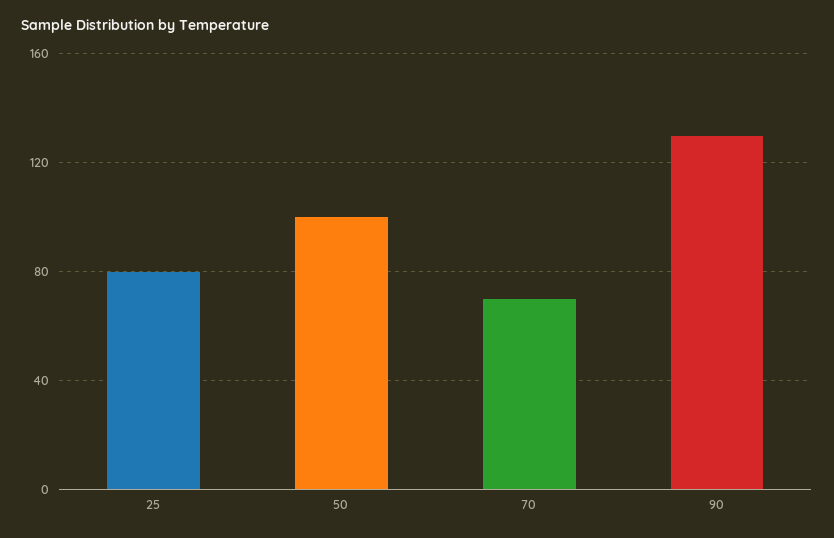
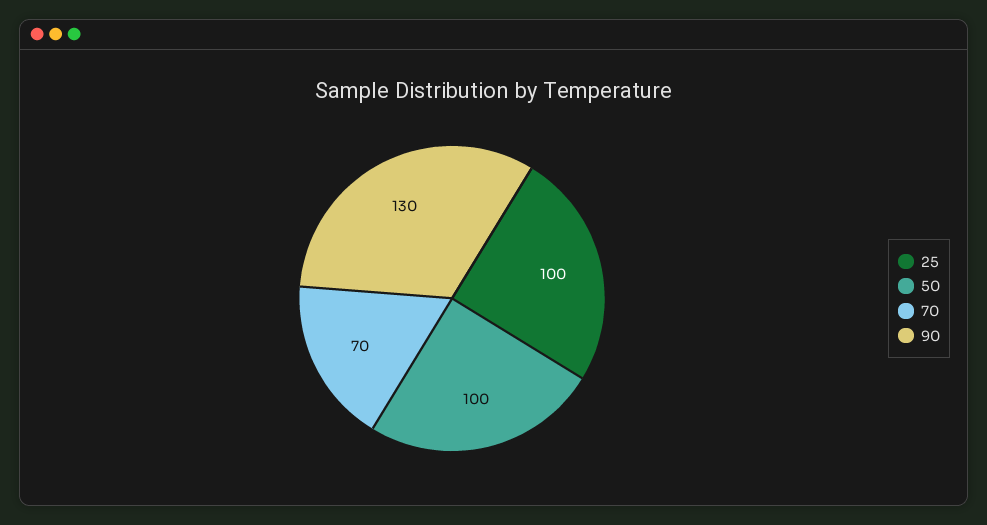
  {
-   "25": 80,
+   "25": 100,
    "50": 100,
    "70": 70,
    "90": 130
  }

